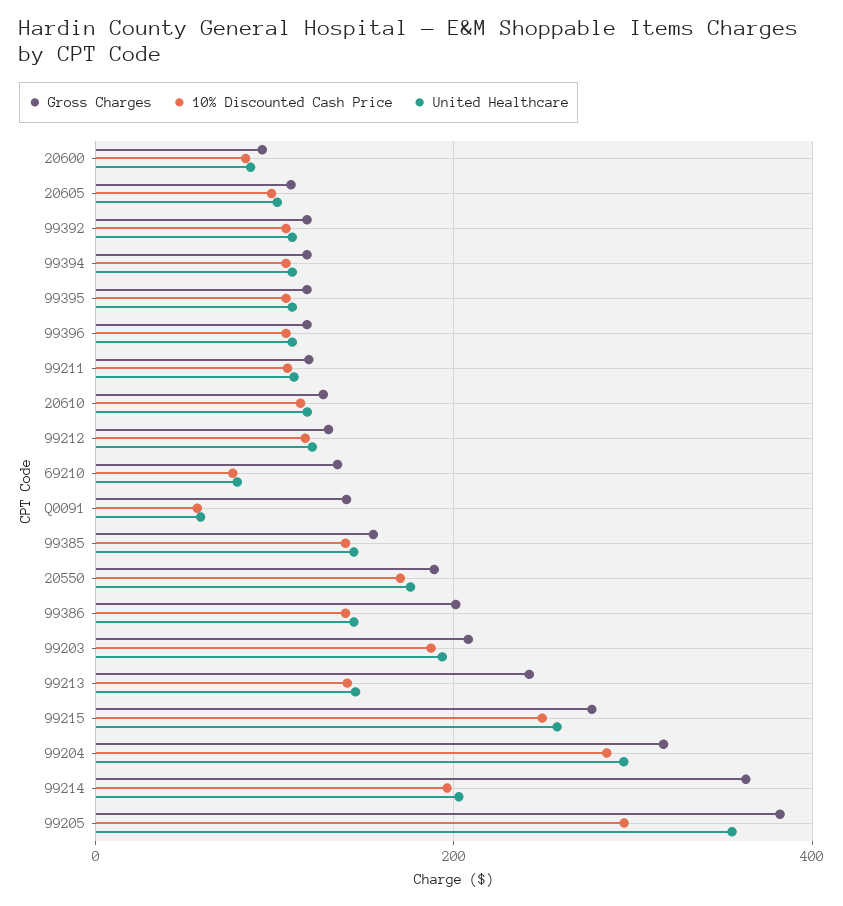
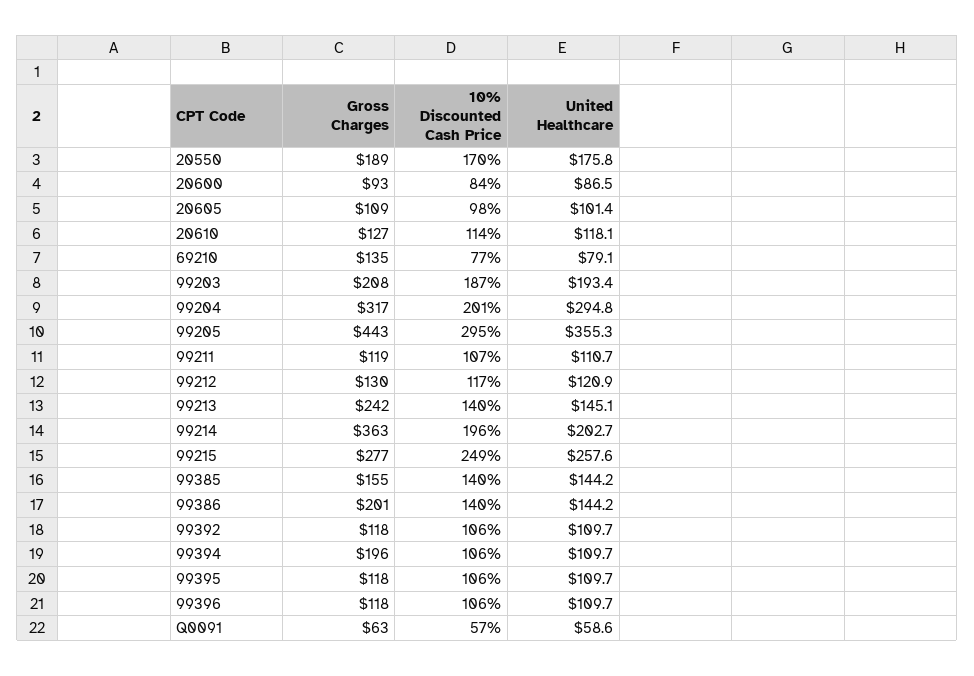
  {
    "Gross Charges": {
      "20600": 93,
      "20605": 109,
      "99392": 118,
-     "99394": 120,
+     "99394": 196,
      "99395": 118,
      "99396": 118,
      "99211": 119,
      "20610": 127,
      "99212": 130,
      "69210": 135,
-     "Q0091": 140,
+     "Q0091": 63,
      "99385": 155,
      "20550": 189,
      "99386": 201,
      "99203": 208,
      "99213": 242,
      "99215": 277,
      "99204": 317,
      "99214": 363,
-     "99205": 380
+     "99205": 443
    },
    "10% Discounted Cash Price": {
      "20600": 84,
      "20605": 98,
      "99392": 106,
      "99394": 106,
      "99395": 106,
      "99396": 106,
      "99211": 107,
      "20610": 114,
      "99212": 117,
      "69210": 77,
      "Q0091": 57,
      "99385": 140,
      "20550": 170,
      "99386": 140,
      "99203": 187,
      "99213": 140,
      "99215": 249,
-     "99204": 280,
+     "99204": 201,
      "99214": 196,
      "99205": 295
    },
    "United Healthcare": {
      "20600": 86.5,
      "20605": 101.4,
      "99392": 109.7,
      "99394": 109.7,
      "99395": 109.7,
      "99396": 109.7,
      "99211": 110.7,
      "20610": 118.1,
      "99212": 120.9,
      "69210": 79.1,
      "Q0091": 58.6,
      "99385": 144.2,
      "20550": 175.8,
      "99386": 144.2,
      "99203": 193.4,
      "99213": 145.1,
      "99215": 257.6,
      "99204": 294.8,
      "99214": 202.7,
      "99205": 355.3
    }
  }

